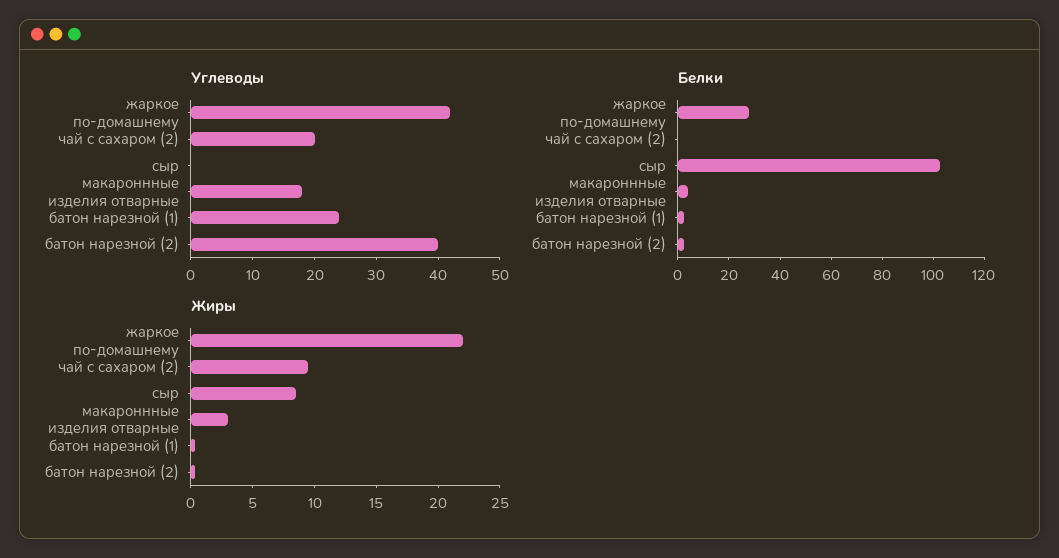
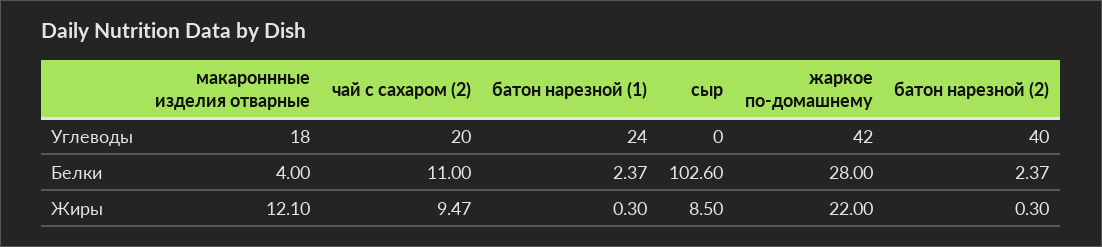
  {
    "Углеводы": {
      "жаркое по-домашнему": 42,
      "чай с сахаром (2)": 20,
      "сыр": 0,
      "макароннные изделия отварные": 18,
      "батон нарезной (1)": 24,
      "батон нарезной (2)": 40
    },
    "Белки": {
      "жаркое по-домашнему": 28,
-     "чай с сахаром (2)": 0,
+     "чай с сахаром (2)": 11,
      "сыр": 102.6,
      "макароннные изделия отварные": 4,
      "батон нарезной (1)": 2.37,
      "батон нарезной (2)": 2.37
    },
    "Жиры": {
      "жаркое по-домашнему": 22,
      "чай с сахаром (2)": 9.47,
      "сыр": 8.5,
-     "макароннные изделия отварные": 3,
+     "макароннные изделия отварные": 12.1,
      "батон нарезной (1)": 0.3,
      "батон нарезной (2)": 0.3
    }
  }

